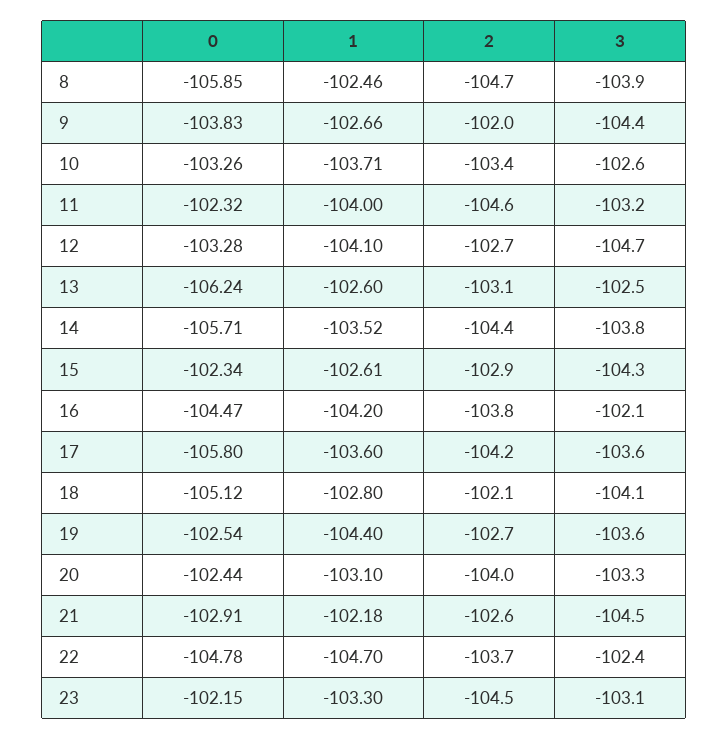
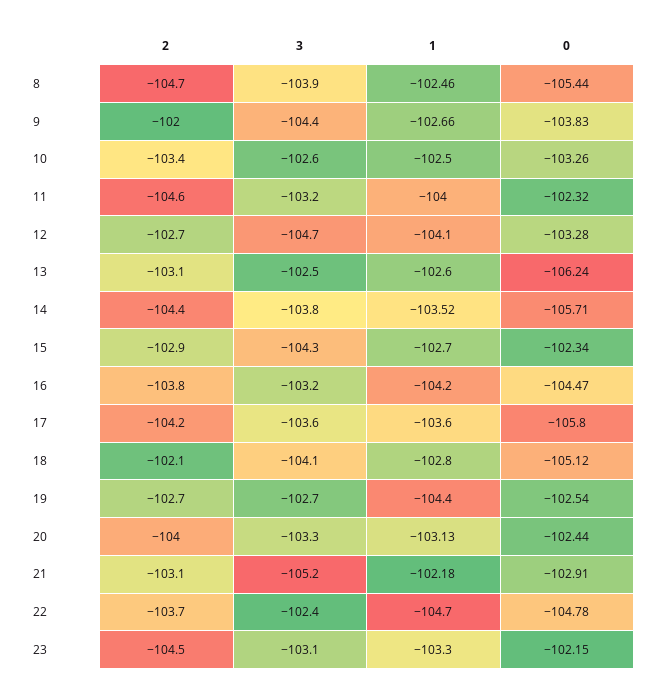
  {
    "0": {
-     "8": -105.85,
+     "8": -105.44,
      "9": -103.83,
      "10": -103.26,
      "11": -102.32,
      "12": -103.28,
      "13": -106.24,
      "14": -105.71,
      "15": -102.34,
      "16": -104.47,
      "17": -105.8,
      "18": -105.12,
      "19": -102.54,
      "20": -102.44,
      "21": -102.91,
      "22": -104.78,
      "23": -102.15
    },
    "1": {
      "8": -102.46,
      "9": -102.66,
-     "10": -103.71,
+     "10": -102.5,
      "11": -104,
      "12": -104.1,
      "13": -102.6,
      "14": -103.52,
-     "15": -102.61,
+     "15": -102.7,
      "16": -104.2,
      "17": -103.6,
      "18": -102.8,
      "19": -104.4,
-     "20": -103.1,
+     "20": -103.13,
      "21": -102.18,
      "22": -104.7,
      "23": -103.3
    },
    "2": {
      "8": -104.7,
      "9": -102,
      "10": -103.4,
      "11": -104.6,
      "12": -102.7,
      "13": -103.1,
      "14": -104.4,
      "15": -102.9,
      "16": -103.8,
      "17": -104.2,
      "18": -102.1,
      "19": -102.7,
      "20": -104,
-     "21": -102.6,
+     "21": -103.1,
      "22": -103.7,
      "23": -104.5
    },
    "3": {
      "8": -103.9,
      "9": -104.4,
      "10": -102.6,
      "11": -103.2,
      "12": -104.7,
      "13": -102.5,
      "14": -103.8,
      "15": -104.3,
-     "16": -102.1,
+     "16": -103.2,
      "17": -103.6,
      "18": -104.1,
-     "19": -103.6,
+     "19": -102.7,
      "20": -103.3,
-     "21": -104.5,
+     "21": -105.2,
      "22": -102.4,
      "23": -103.1
    }
  }

